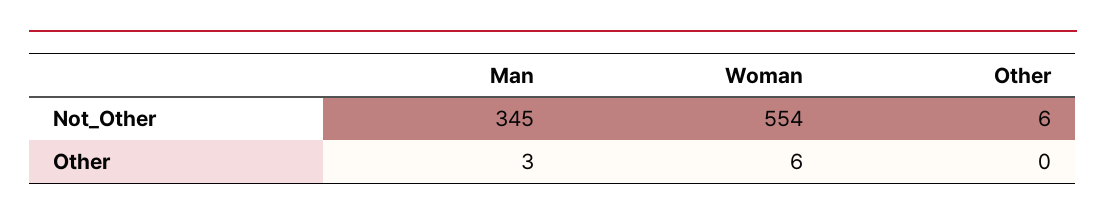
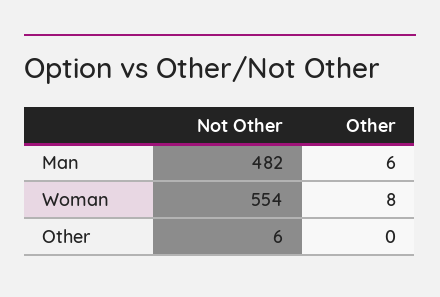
  {
    "Man": {
-     "Not_Other": 345,
+     "Not_Other": 482,
-     "Other": 3
+     "Other": 6
    },
    "Woman": {
      "Not_Other": 554,
-     "Other": 6
+     "Other": 8
    },
    "Other": {
      "Not_Other": 6,
      "Other": 0
    }
  }

